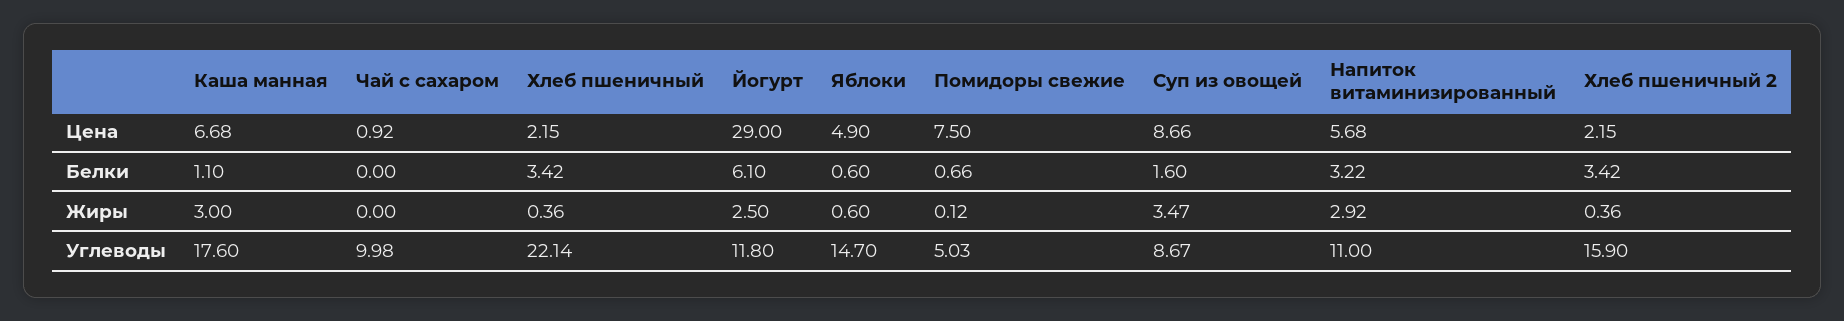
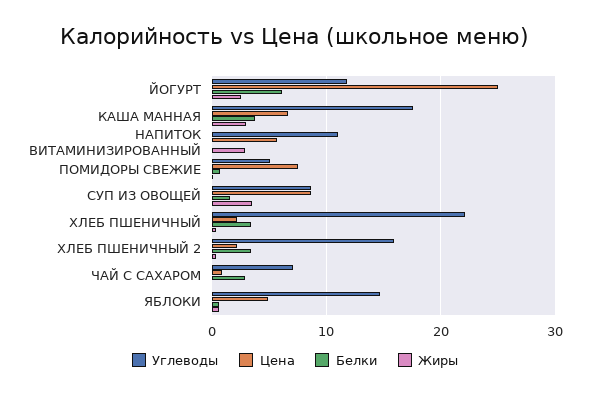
  {
    "Цена": {
      "Каша манная": 6.68,
      "Чай с сахаром": 0.92,
      "Хлеб пшеничный": 2.15,
-     "Йогурт": 29,
+     "Йогурт": 25,
      "Яблоки": 4.9,
      "Помидоры свежие": 7.5,
      "Суп из овощей": 8.66,
      "Напиток витаминизированный": 5.68,
      "Хлеб пшеничный 2": 2.15
    },
    "Белки": {
-     "Каша манная": 1.1,
+     "Каша манная": 4,
-     "Чай с сахаром": 0,
+     "Чай с сахаром": 3,
      "Хлеб пшеничный": 3.42,
      "Йогурт": 6.1,
      "Яблоки": 0.6,
      "Помидоры свежие": 0.66,
      "Суп из овощей": 1.6,
-     "Напиток витаминизированный": 3.22,
+     "Напиток витаминизированный": 0,
      "Хлеб пшеничный 2": 3.42
    },
    "Жиры": {
      "Каша манная": 3,
      "Чай с сахаром": 0,
      "Хлеб пшеничный": 0.36,
      "Йогурт": 2.5,
      "Яблоки": 0.6,
      "Помидоры свежие": 0.12,
      "Суп из овощей": 3.47,
      "Напиток витаминизированный": 2.92,
      "Хлеб пшеничный 2": 0.36
    },
    "Углеводы": {
      "Каша манная": 17.6,
-     "Чай с сахаром": 9.98,
+     "Чай с сахаром": 7,
      "Хлеб пшеничный": 22.14,
      "Йогурт": 11.8,
      "Яблоки": 14.7,
      "Помидоры свежие": 5.03,
      "Суп из овощей": 8.67,
      "Напиток витаминизированный": 11,
      "Хлеб пшеничный 2": 15.9
    }
  }

